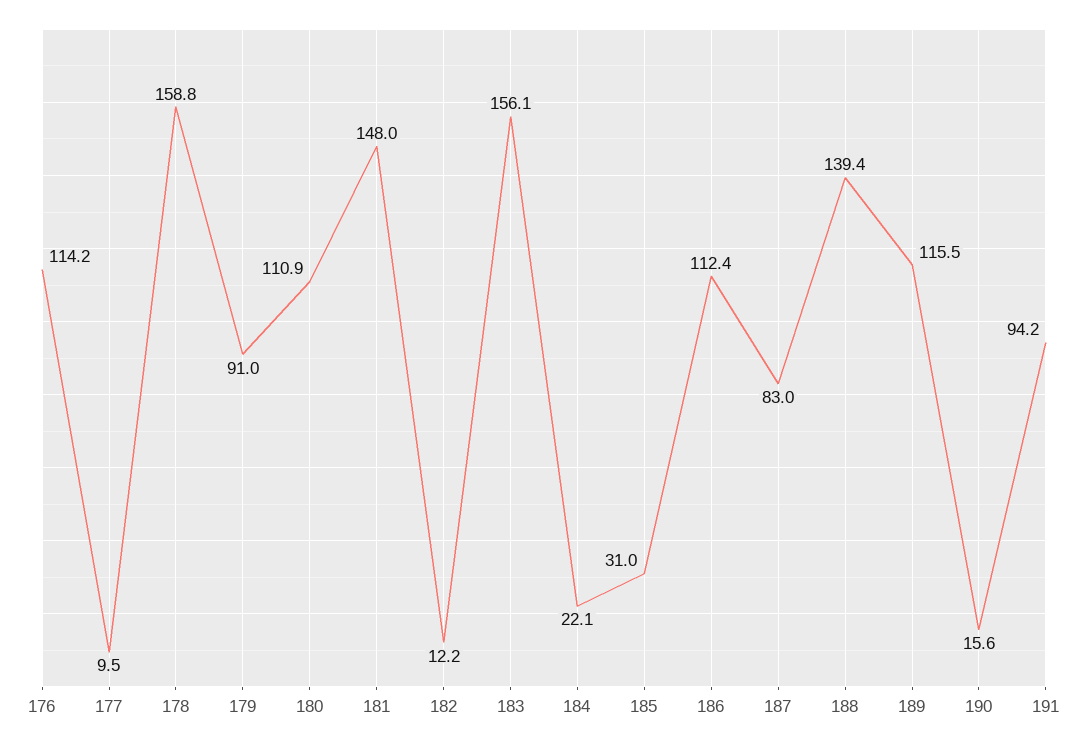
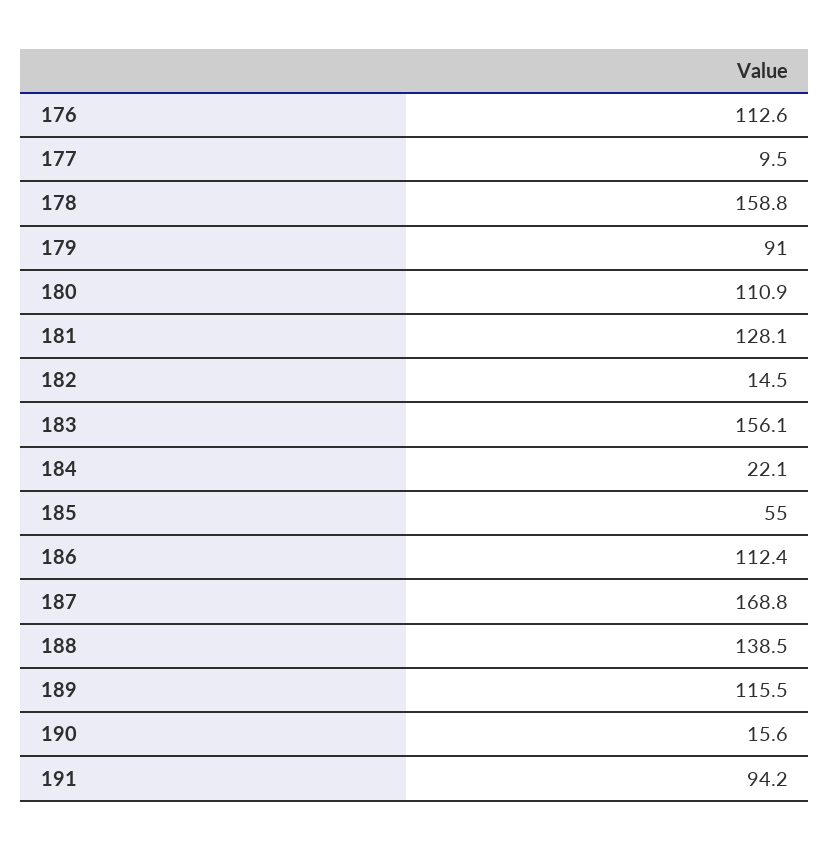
  {
-   "176": 114.2,
+   "176": 112.6,
    "177": 9.5,
    "178": 158.8,
    "179": 91,
    "180": 110.9,
-   "181": 148,
+   "181": 128.1,
-   "182": 12.2,
+   "182": 14.5,
    "183": 156.1,
    "184": 22.1,
-   "185": 31,
+   "185": 55,
    "186": 112.4,
-   "187": 83,
+   "187": 168.8,
-   "188": 139.4,
+   "188": 138.5,
    "189": 115.5,
    "190": 15.6,
    "191": 94.2
  }

